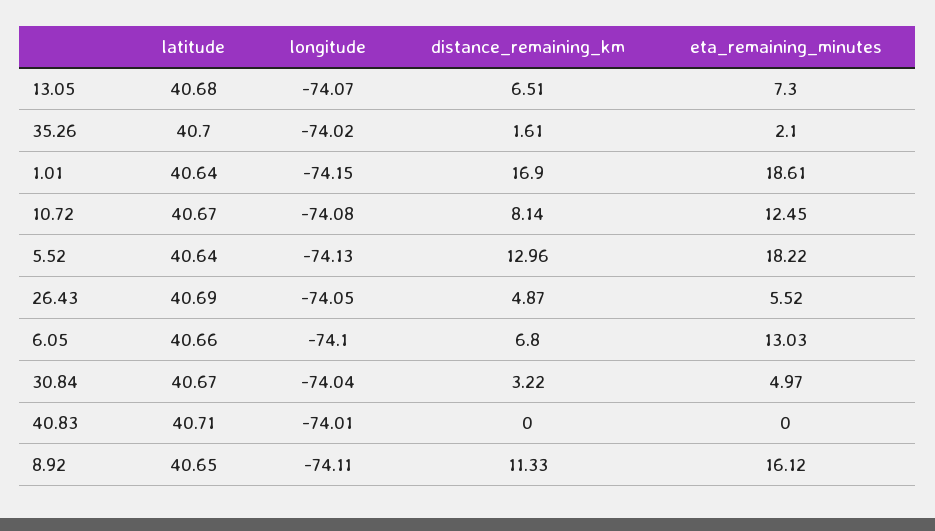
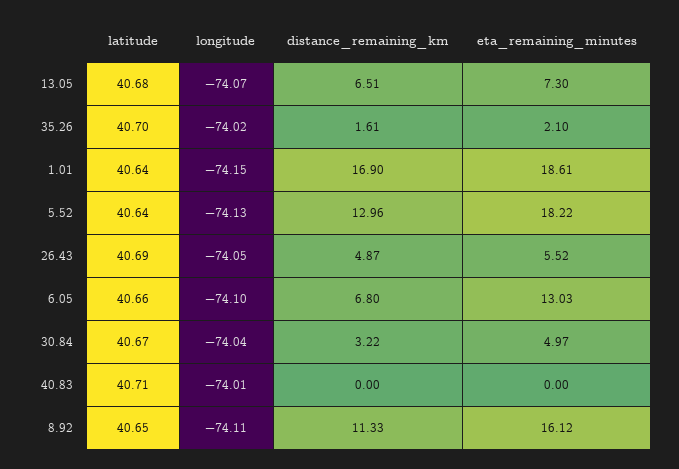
  {
    "latitude": {
      "13.05": 40.68,
      "35.26": 40.7,
      "1.01": 40.64,
-     "10.72": 40.67,
      "5.52": 40.64,
      "26.43": 40.69,
      "6.05": 40.66,
      "30.84": 40.67,
      "40.83": 40.71,
      "8.92": 40.65
    },
    "longitude": {
      "13.05": -74.07,
      "35.26": -74.02,
      "1.01": -74.15,
-     "10.72": -74.08,
      "5.52": -74.13,
      "26.43": -74.05,
      "6.05": -74.1,
      "30.84": -74.04,
      "40.83": -74.01,
      "8.92": -74.11
    },
    "distance_remaining_km": {
      "13.05": 6.51,
      "35.26": 1.61,
      "1.01": 16.9,
-     "10.72": 8.14,
      "5.52": 12.96,
      "26.43": 4.87,
      "6.05": 6.8,
      "30.84": 3.22,
      "40.83": 0,
      "8.92": 11.33
    },
    "eta_remaining_minutes": {
      "13.05": 7.3,
      "35.26": 2.1,
      "1.01": 18.61,
-     "10.72": 12.45,
      "5.52": 18.22,
      "26.43": 5.52,
      "6.05": 13.03,
      "30.84": 4.97,
      "40.83": 0,
      "8.92": 16.12
    }
  }

